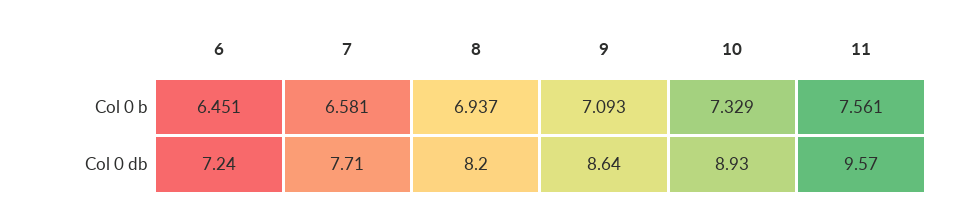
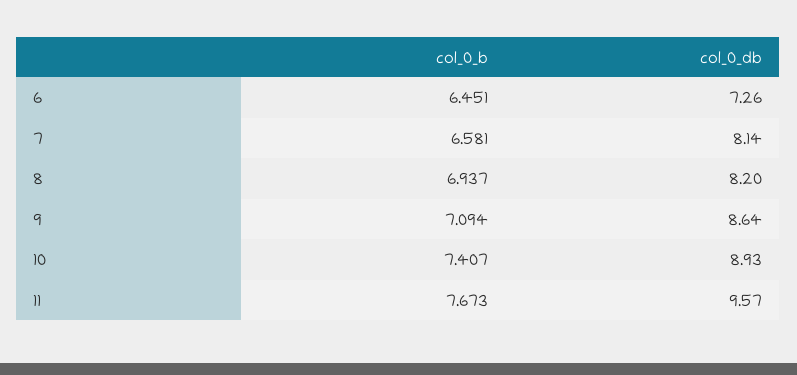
  {
    "6": {
      "Col 0 b": 6.451,
-     "Col 0 db": 7.24
+     "Col 0 db": 7.26
    },
    "7": {
      "Col 0 b": 6.581,
-     "Col 0 db": 7.71
+     "Col 0 db": 8.14
    },
    "8": {
      "Col 0 b": 6.937,
      "Col 0 db": 8.2
    },
    "9": {
-     "Col 0 b": 7.093,
+     "Col 0 b": 7.094,
      "Col 0 db": 8.64
    },
    "10": {
-     "Col 0 b": 7.329,
+     "Col 0 b": 7.407,
      "Col 0 db": 8.93
    },
    "11": {
-     "Col 0 b": 7.561,
+     "Col 0 b": 7.673,
      "Col 0 db": 9.57
    }
  }

